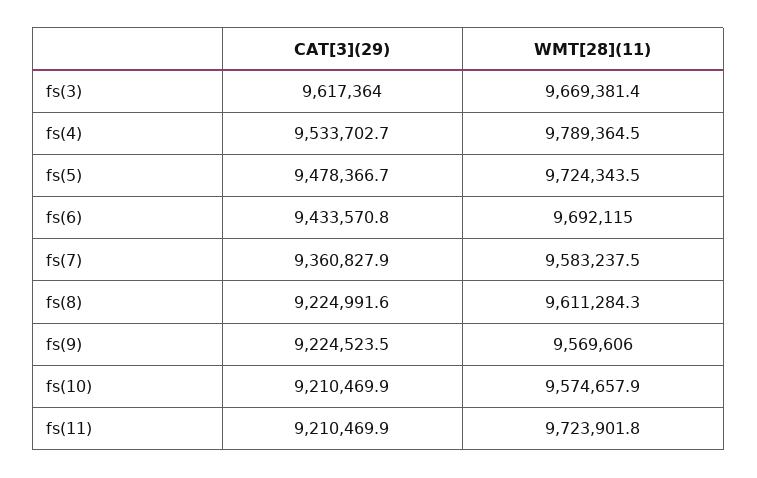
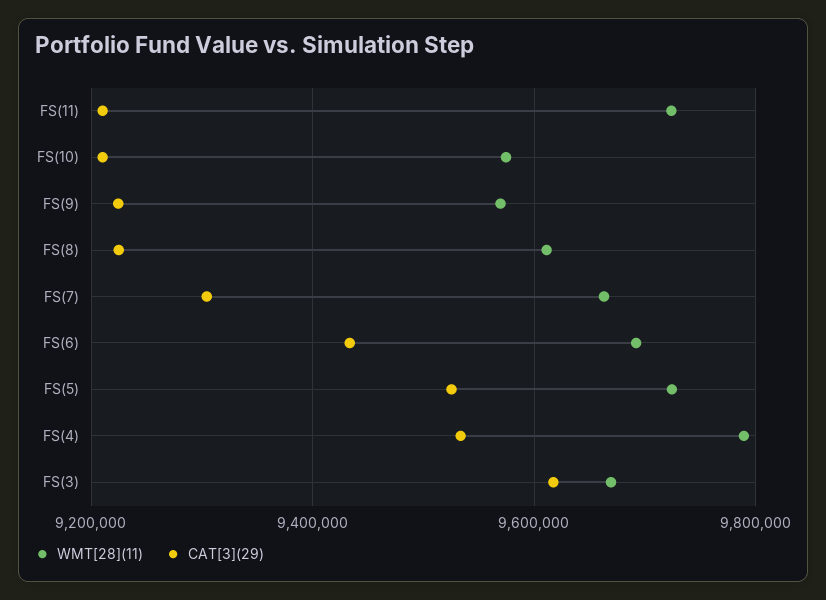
  {
    "CAT[3](29)": {
      "fs(3)": 9617364,
      "fs(4)": 9533702.7,
-     "fs(5)": 9478366.7,
+     "fs(5)": 9520000,
      "fs(6)": 9433570.8,
-     "fs(7)": 9360827.9,
+     "fs(7)": 9300000,
      "fs(8)": 9224991.6,
      "fs(9)": 9224523.5,
      "fs(10)": 9210469.9,
      "fs(11)": 9210469.9
    },
    "WMT[28](11)": {
      "fs(3)": 9669381.4,
      "fs(4)": 9789364.5,
      "fs(5)": 9724343.5,
      "fs(6)": 9692115,
-     "fs(7)": 9583237.5,
+     "fs(7)": 9660000,
      "fs(8)": 9611284.3,
      "fs(9)": 9569606,
      "fs(10)": 9574657.9,
      "fs(11)": 9723901.8
    }
  }

